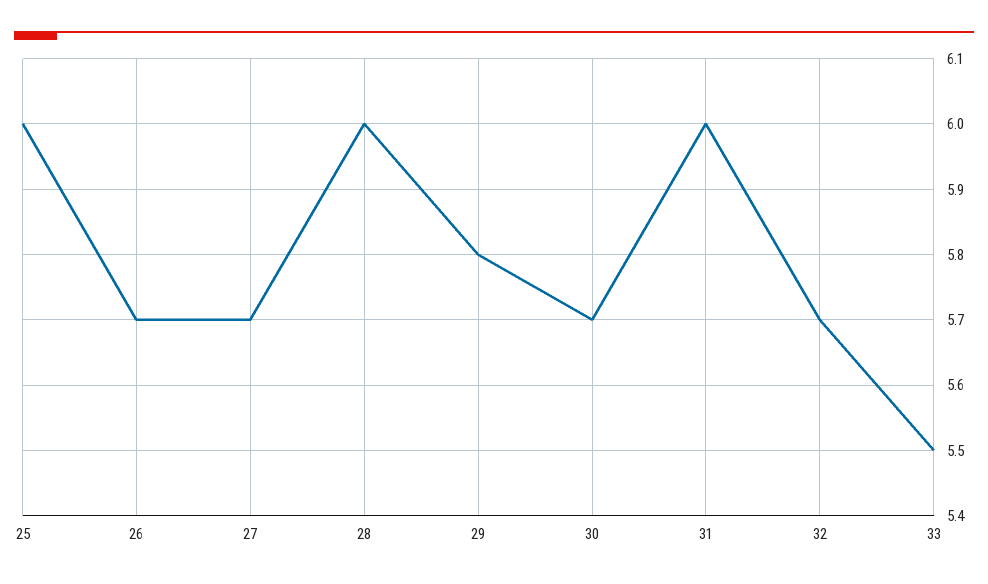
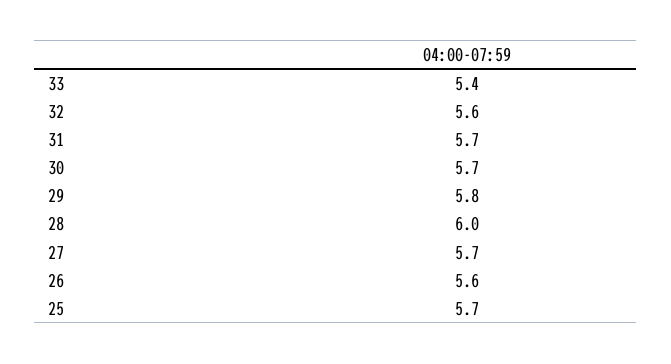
  {
-   "25": 6,
+   "25": 5.7,
-   "26": 5.7,
+   "26": 5.6,
    "27": 5.7,
    "28": 6,
    "29": 5.8,
    "30": 5.7,
-   "31": 6,
+   "31": 5.7,
-   "32": 5.7,
+   "32": 5.6,
-   "33": 5.5
+   "33": 5.4
  }

